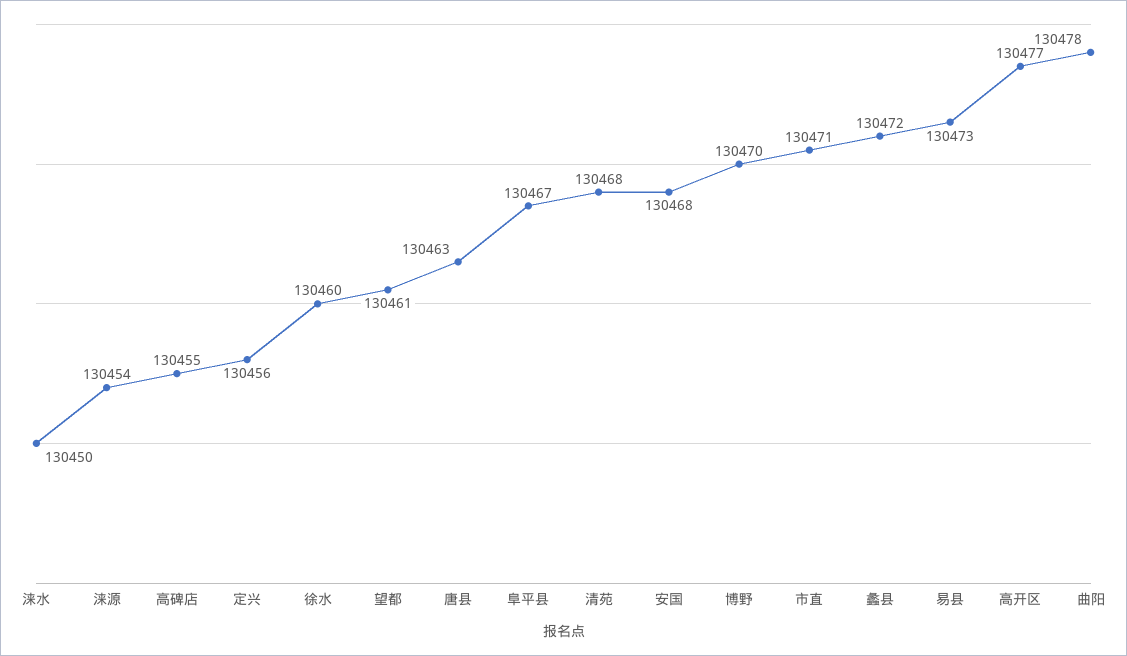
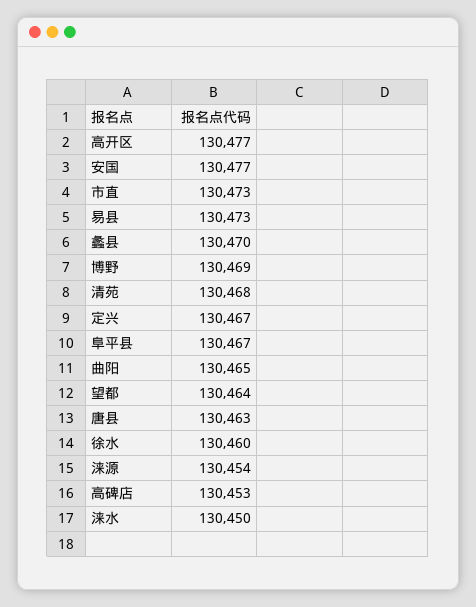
  {
    "涞水": 130450,
    "涞源": 130454,
-   "高碑店": 130455,
+   "高碑店": 130453,
-   "定兴": 130456,
+   "定兴": 130467,
    "徐水": 130460,
-   "望都": 130461,
+   "望都": 130464,
    "唐县": 130463,
    "阜平县": 130467,
    "清苑": 130468,
-   "安国": 130468,
+   "安国": 130477,
-   "博野": 130470,
+   "博野": 130469,
-   "市直": 130471,
+   "市直": 130473,
-   "蠡县": 130472,
+   "蠡县": 130470,
    "易县": 130473,
    "高开区": 130477,
-   "曲阳": 130478
+   "曲阳": 130465
  }

